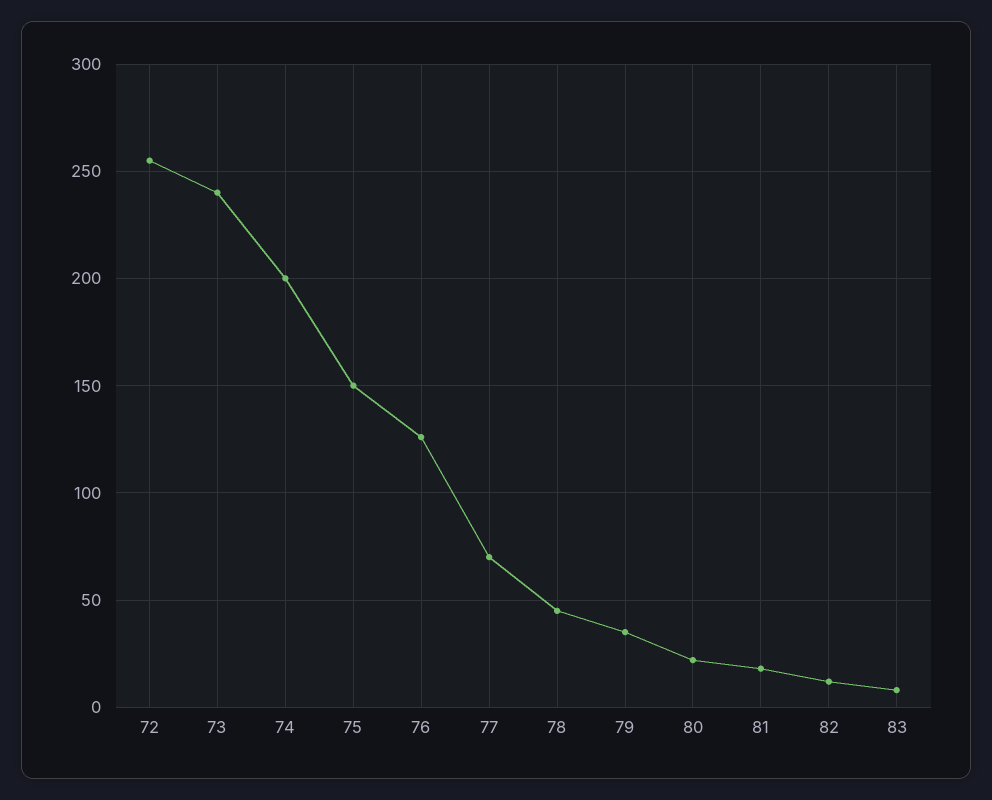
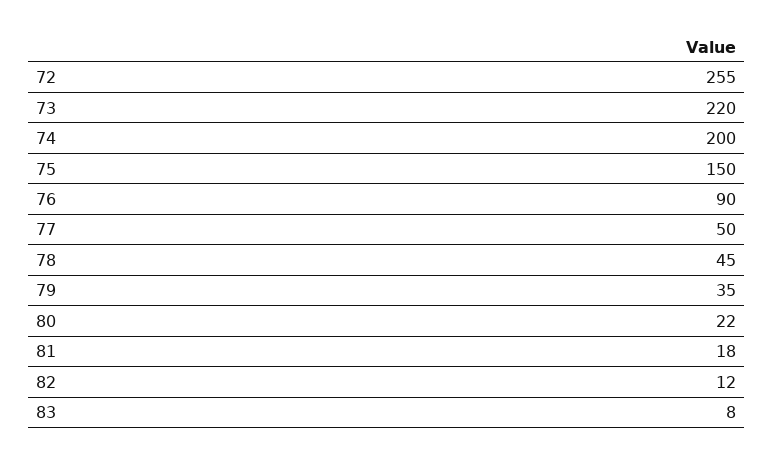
  {
    "72": 255,
-   "73": 240,
+   "73": 220,
    "74": 200,
    "75": 150,
-   "76": 125,
+   "76": 90,
-   "77": 70,
+   "77": 50,
    "78": 45,
    "79": 35,
    "80": 22,
    "81": 18,
    "82": 12,
    "83": 8
  }

